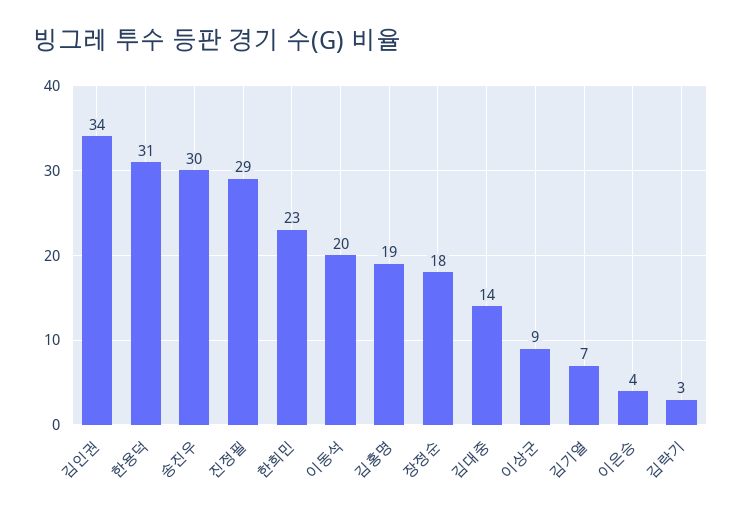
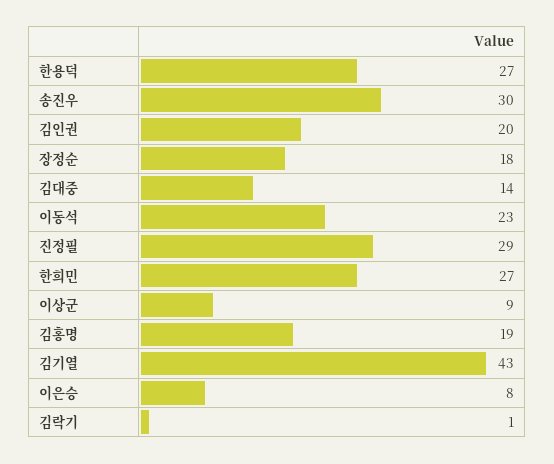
  {
-   "김인권": 34,
+   "김인권": 20,
-   "한용덕": 31,
+   "한용덕": 27,
    "송진우": 30,
    "진정필": 29,
-   "한희민": 23,
+   "한희민": 27,
-   "이동석": 20,
+   "이동석": 23,
    "김홍명": 19,
    "장정순": 18,
    "김대중": 14,
    "이상군": 9,
-   "김기열": 7,
+   "김기열": 43,
-   "이은승": 4,
+   "이은승": 8,
-   "김락기": 3
+   "김락기": 1
  }

